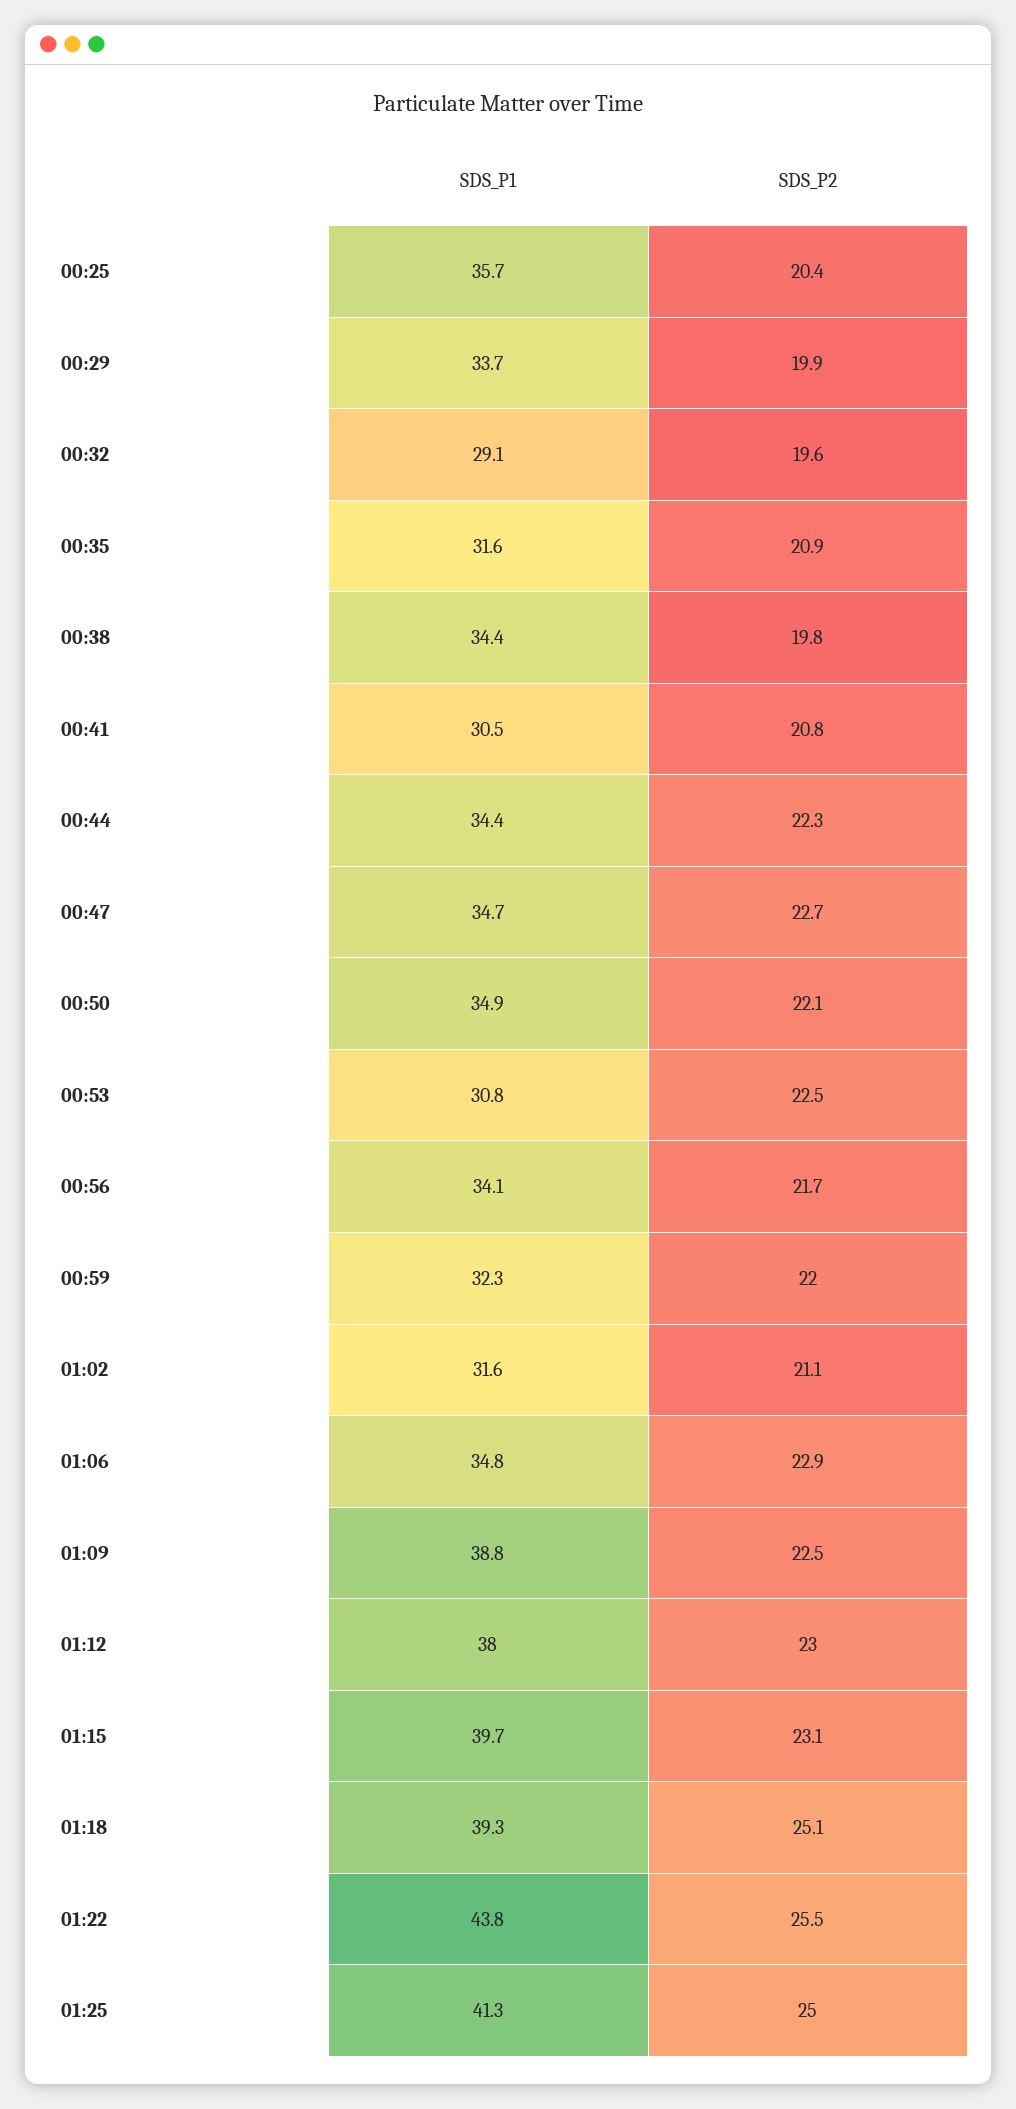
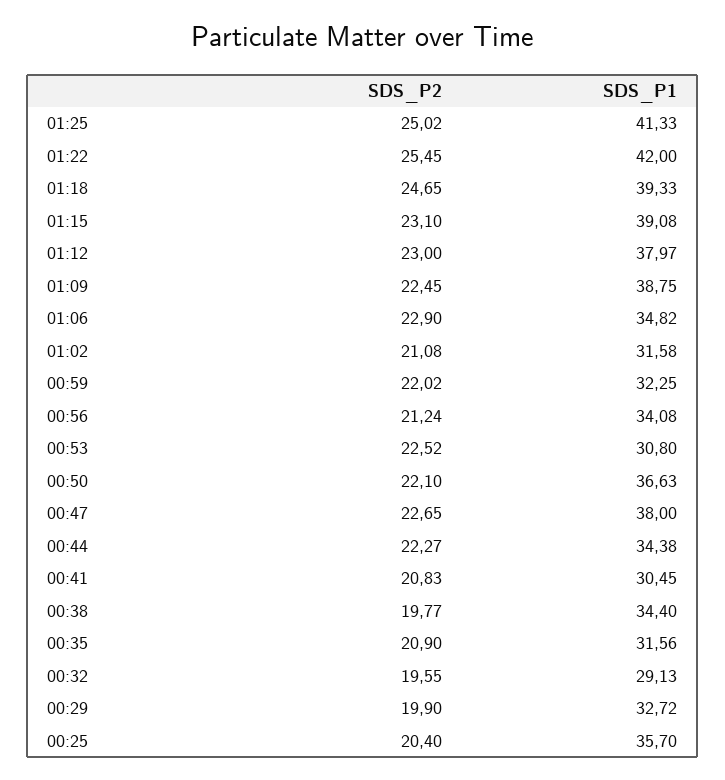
  {
    "SDS_P1": {
      "00:25": 35.7,
-     "00:29": 33.7,
+     "00:29": 32.72,
      "00:32": 29.13,
      "00:35": 31.56,
      "00:38": 34.4,
      "00:41": 30.45,
      "00:44": 34.38,
-     "00:47": 34.7,
+     "00:47": 38,
-     "00:50": 34.9,
+     "00:50": 36.63,
      "00:53": 30.8,
      "00:56": 34.08,
      "00:59": 32.25,
      "01:02": 31.58,
      "01:06": 34.82,
      "01:09": 38.75,
      "01:12": 37.97,
-     "01:15": 39.7,
+     "01:15": 39.08,
      "01:18": 39.33,
-     "01:22": 43.8,
+     "01:22": 42,
      "01:25": 41.33
    },
    "SDS_P2": {
      "00:25": 20.4,
      "00:29": 19.9,
      "00:32": 19.55,
      "00:35": 20.9,
      "00:38": 19.77,
      "00:41": 20.83,
      "00:44": 22.27,
      "00:47": 22.65,
      "00:50": 22.1,
      "00:53": 22.52,
-     "00:56": 21.7,
+     "00:56": 21.24,
      "00:59": 22.02,
      "01:02": 21.08,
      "01:06": 22.9,
      "01:09": 22.45,
      "01:12": 23,
      "01:15": 23.1,
-     "01:18": 25.1,
+     "01:18": 24.65,
      "01:22": 25.45,
      "01:25": 25.02
    }
  }

